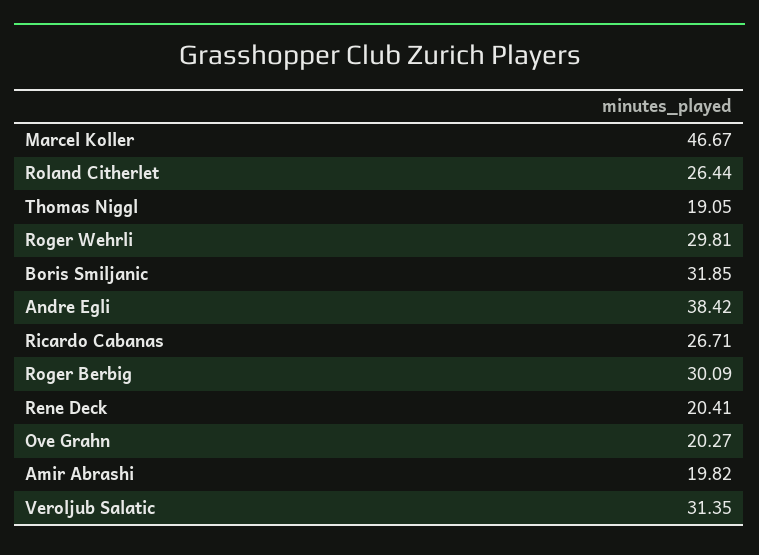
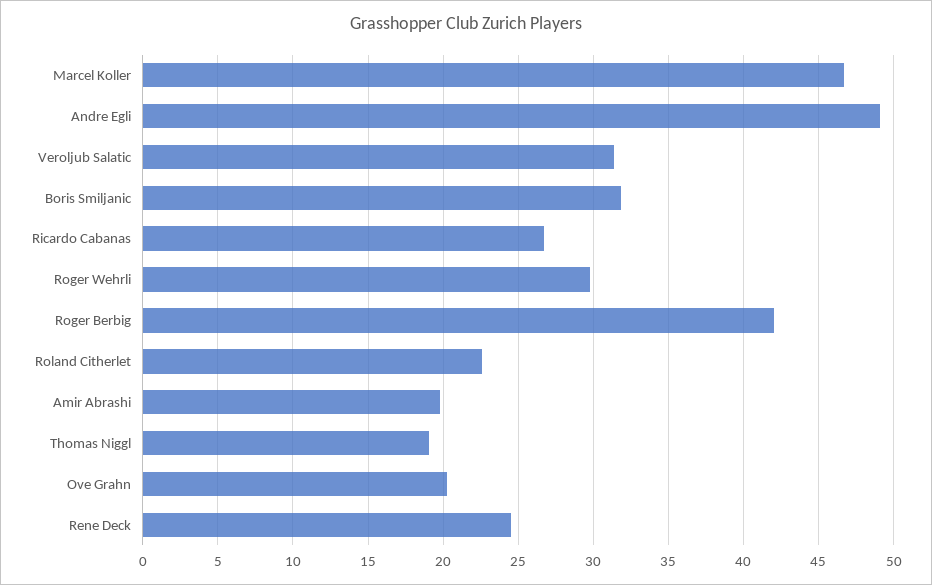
  {
    "Marcel Koller": 46.67,
-   "Roland Citherlet": 26.44,
+   "Roland Citherlet": 22.5,
    "Thomas Niggl": 19.05,
    "Roger Wehrli": 29.81,
    "Boris Smiljanic": 31.85,
-   "Andre Egli": 38.42,
+   "Andre Egli": 49,
    "Ricardo Cabanas": 26.71,
-   "Roger Berbig": 30.09,
+   "Roger Berbig": 42,
-   "Rene Deck": 20.41,
+   "Rene Deck": 24.5,
    "Ove Grahn": 20.27,
    "Amir Abrashi": 19.82,
    "Veroljub Salatic": 31.35
  }

